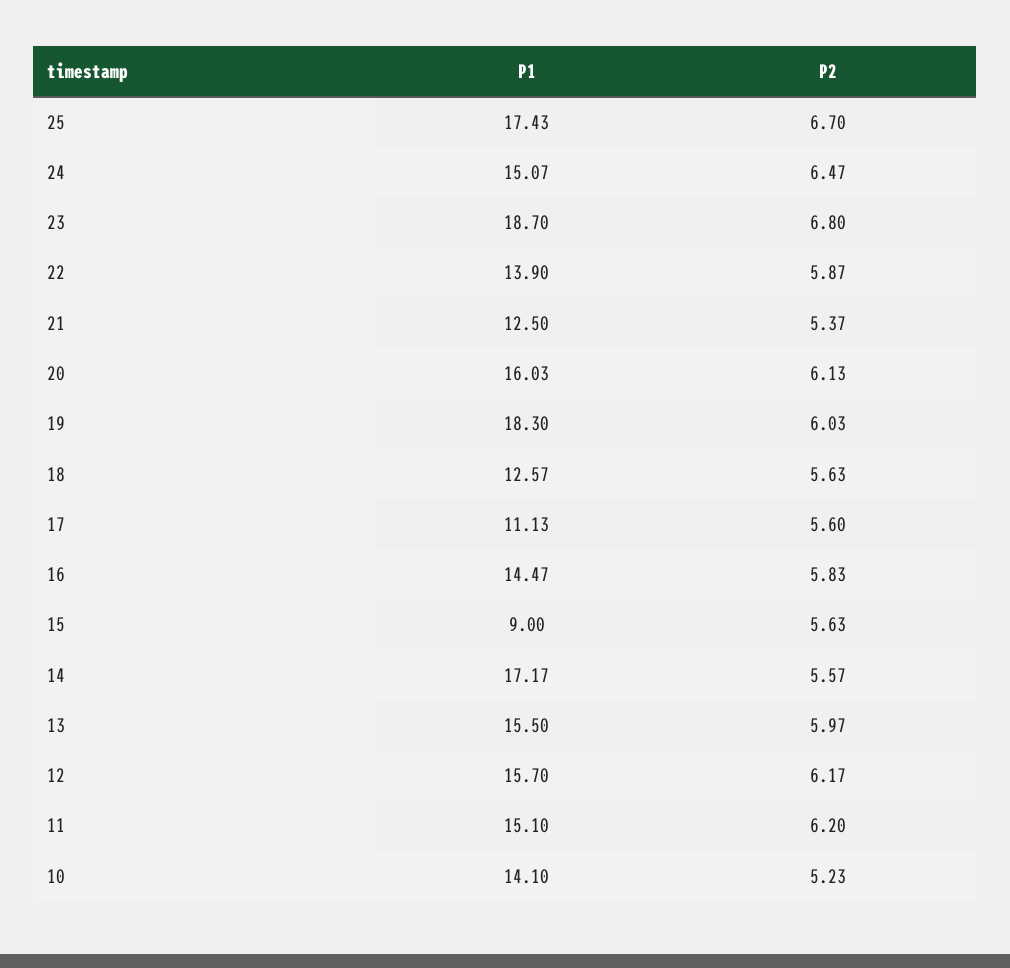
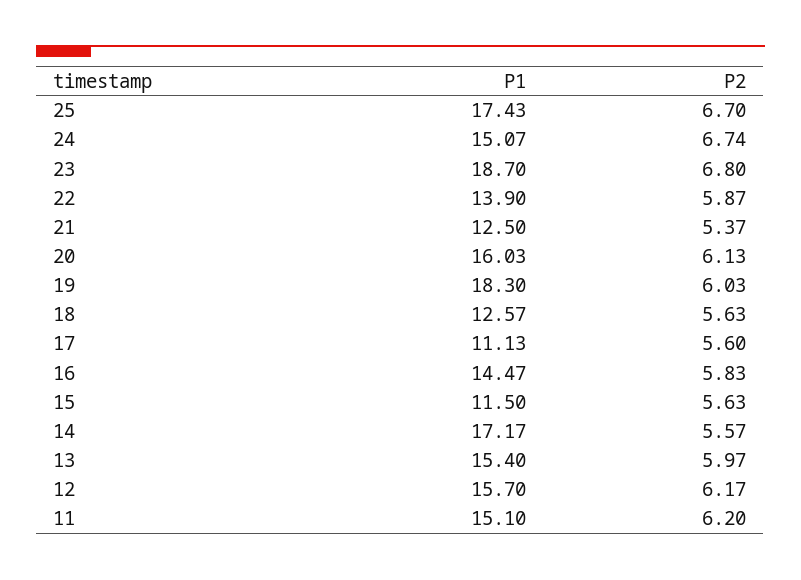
  {
    "P1": {
      "25": 17.43,
      "24": 15.07,
      "23": 18.7,
      "22": 13.9,
      "21": 12.5,
      "20": 16.03,
      "19": 18.3,
      "18": 12.57,
      "17": 11.13,
      "16": 14.47,
-     "15": 9,
+     "15": 11.5,
      "14": 17.17,
-     "13": 15.5,
+     "13": 15.4,
      "12": 15.7,
-     "11": 15.1,
+     "11": 15.1
-     "10": 14.1
    },
    "P2": {
      "25": 6.7,
-     "24": 6.47,
+     "24": 6.74,
      "23": 6.8,
      "22": 5.87,
      "21": 5.37,
      "20": 6.13,
      "19": 6.03,
      "18": 5.63,
      "17": 5.6,
      "16": 5.83,
      "15": 5.63,
      "14": 5.57,
      "13": 5.97,
      "12": 6.17,
-     "11": 6.2,
+     "11": 6.2
-     "10": 5.23
    }
  }

